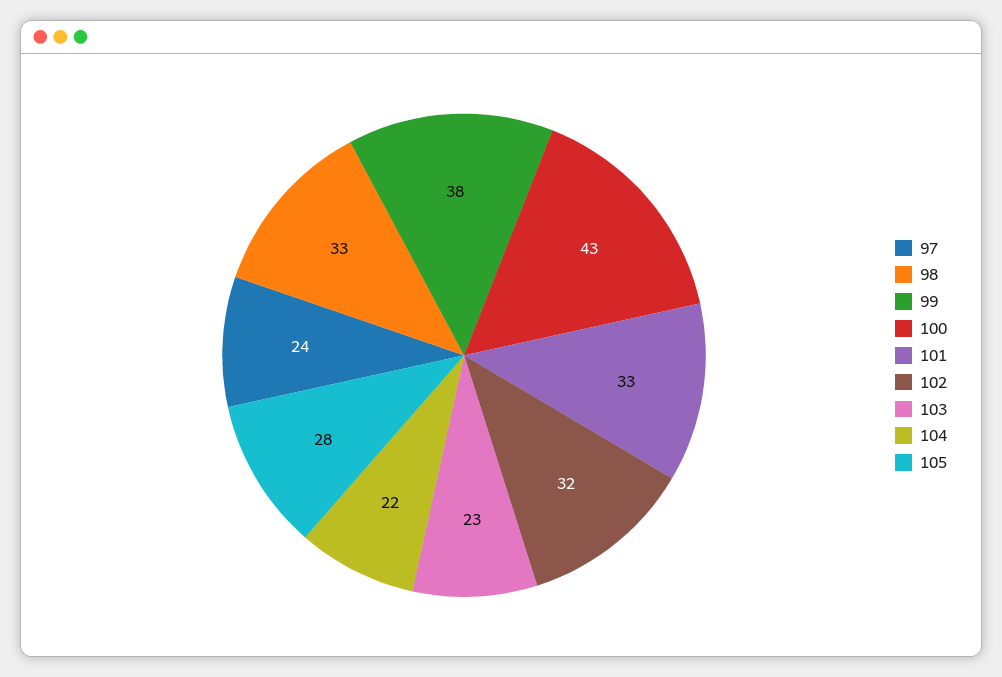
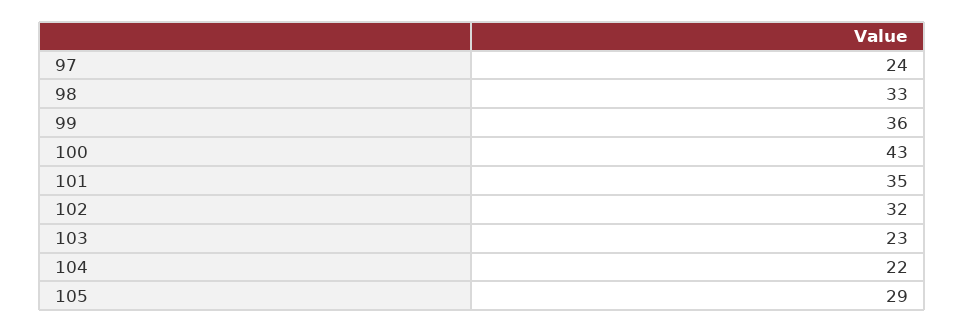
  {
    "97": 24,
    "98": 33,
-   "99": 38,
+   "99": 36,
    "100": 43,
-   "101": 33,
+   "101": 35,
    "102": 32,
    "103": 23,
    "104": 22,
-   "105": 28
+   "105": 29
  }

